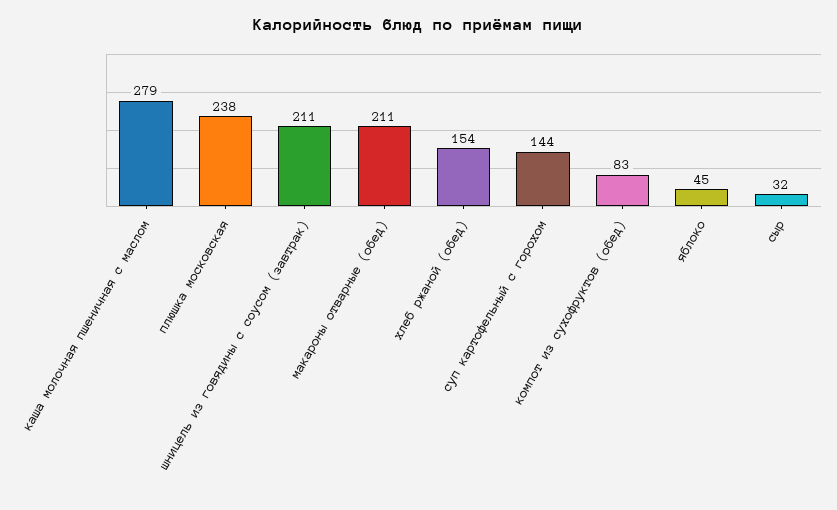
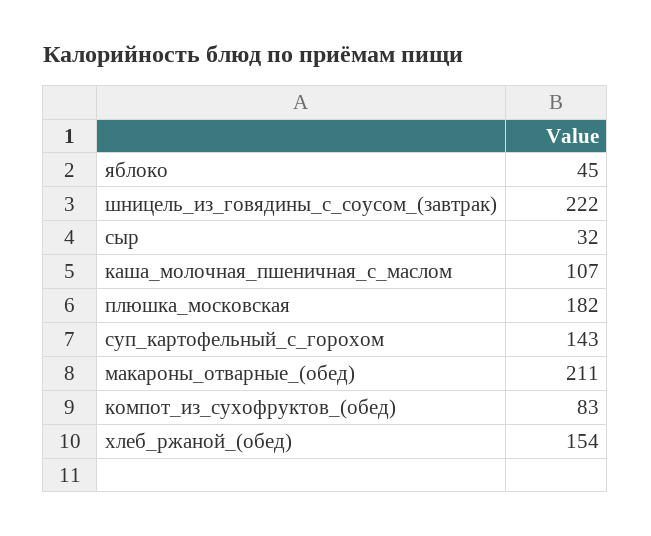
  {
-   "каша молочная пшеничная с маслом": 279,
+   "каша молочная пшеничная с маслом": 107,
-   "плюшка московская": 238,
+   "плюшка московская": 182,
-   "шницель из говядины с соусом (завтрак)": 211,
+   "шницель из говядины с соусом (завтрак)": 222,
    "макароны отварные (обед)": 211,
    "хлеб ржаной (обед)": 154,
-   "суп картофельный с горохом": 144,
+   "суп картофельный с горохом": 143,
    "компот из сухофруктов (обед)": 83,
    "яблоко": 45,
    "сыр": 32
  }

